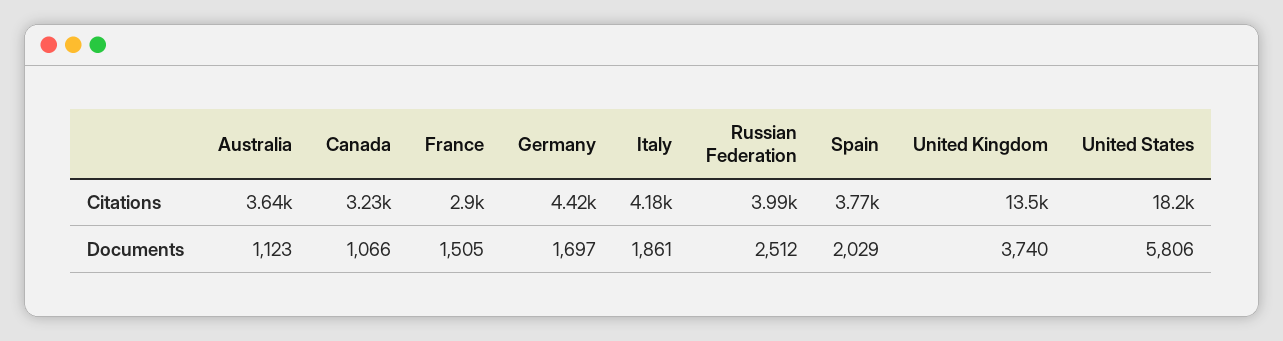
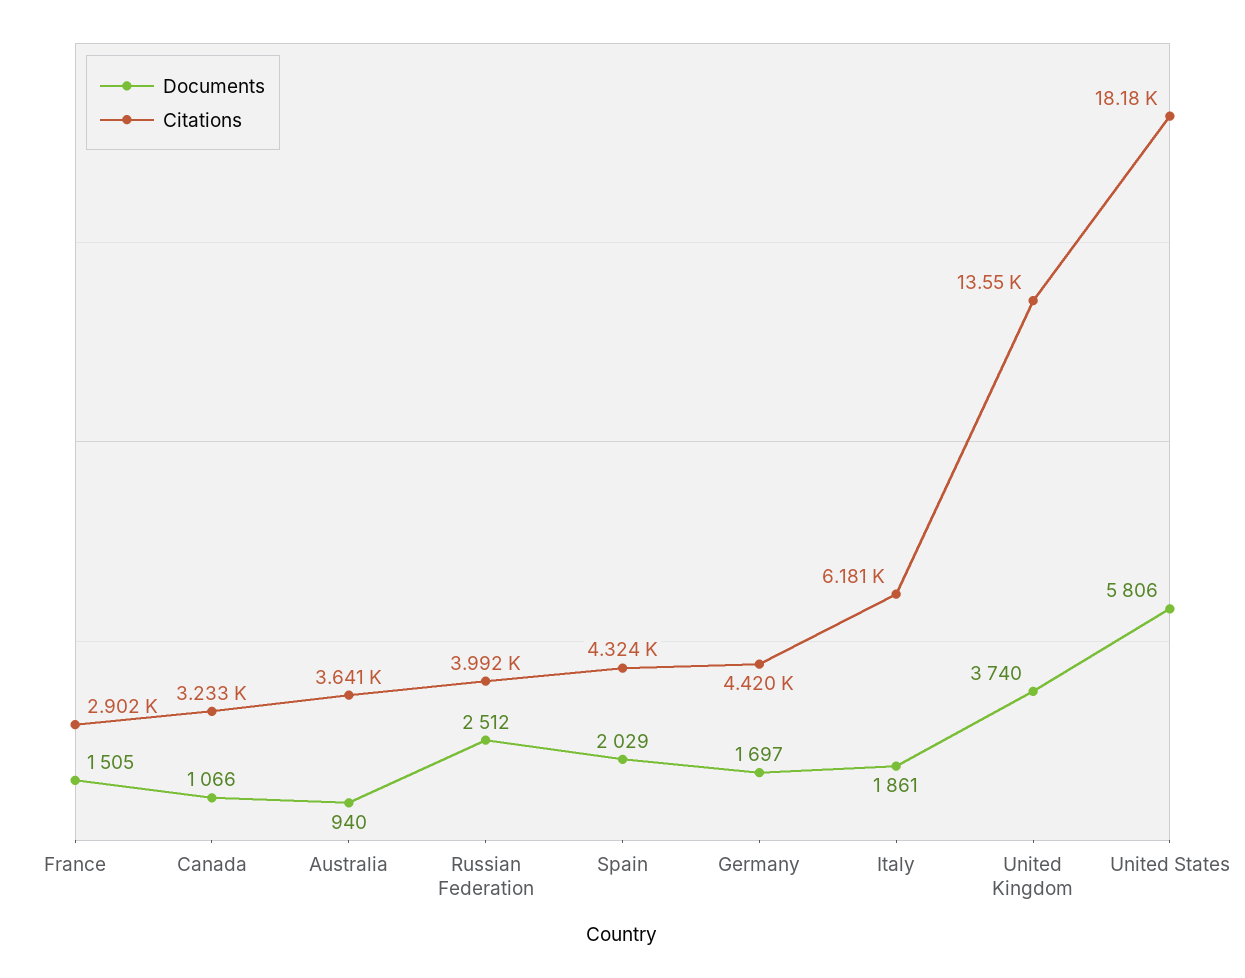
  {
    "Citations": {
      "Australia": 3641,
      "Canada": 3233,
      "France": 2902,
      "Germany": 4420,
-     "Italy": 4180,
+     "Italy": 6181,
      "Russian Federation": 3992,
-     "Spain": 3770,
+     "Spain": 4324,
      "United Kingdom": 13550,
      "United States": 18180
    },
    "Documents": {
-     "Australia": 1123,
+     "Australia": 940,
      "Canada": 1066,
      "France": 1505,
      "Germany": 1697,
      "Italy": 1861,
      "Russian Federation": 2512,
      "Spain": 2029,
      "United Kingdom": 3740,
      "United States": 5806
    }
  }

